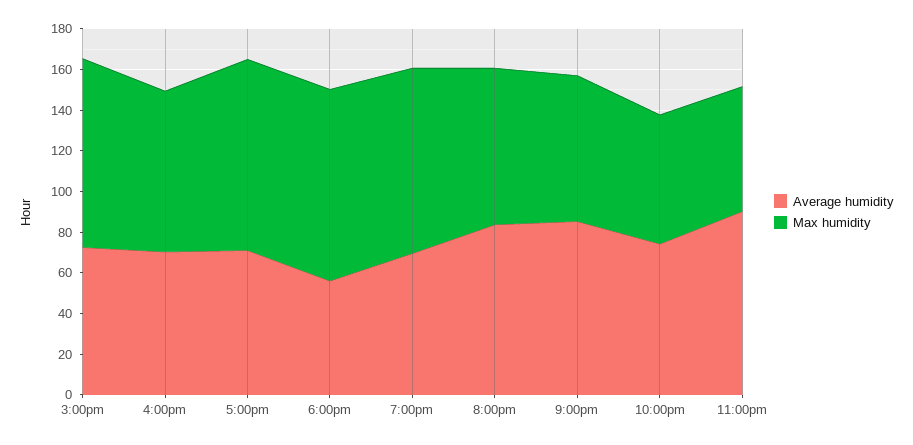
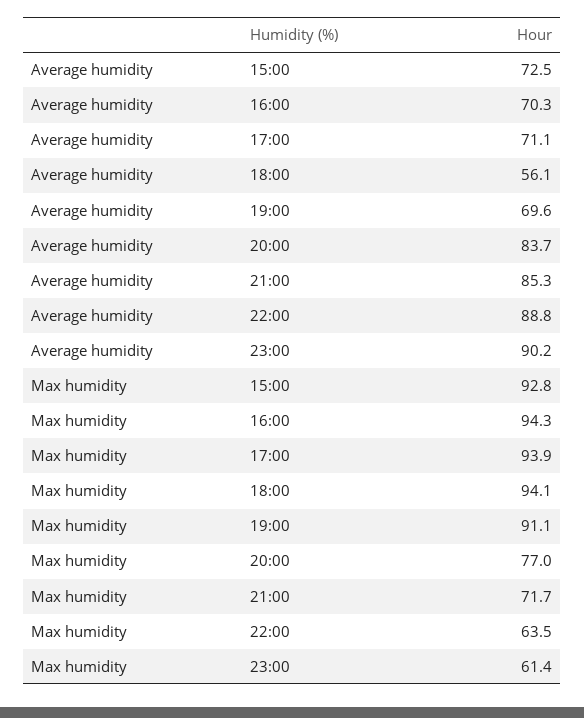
  {
    "Average humidity": {
      "3:00pm": 72.5,
      "4:00pm": 70.3,
      "5:00pm": 71.1,
      "6:00pm": 56.1,
      "7:00pm": 69.6,
      "8:00pm": 83.7,
      "9:00pm": 85.3,
-     "10:00pm": 75,
+     "10:00pm": 88.8,
      "11:00pm": 90.2
    },
    "Max humidity": {
      "3:00pm": 92.8,
-     "4:00pm": 80,
+     "4:00pm": 94.3,
      "5:00pm": 93.9,
      "6:00pm": 94.1,
      "7:00pm": 91.1,
      "8:00pm": 77,
      "9:00pm": 71.7,
      "10:00pm": 63.5,
      "11:00pm": 61.4
    }
  }

